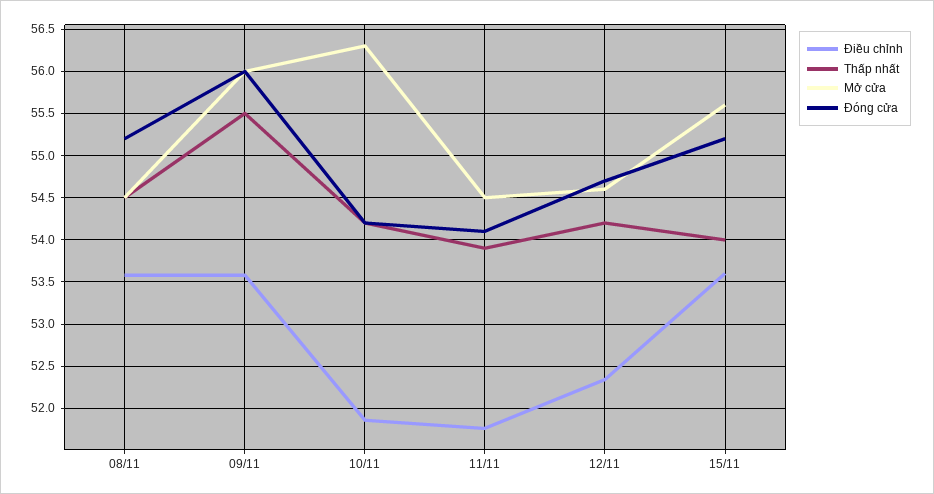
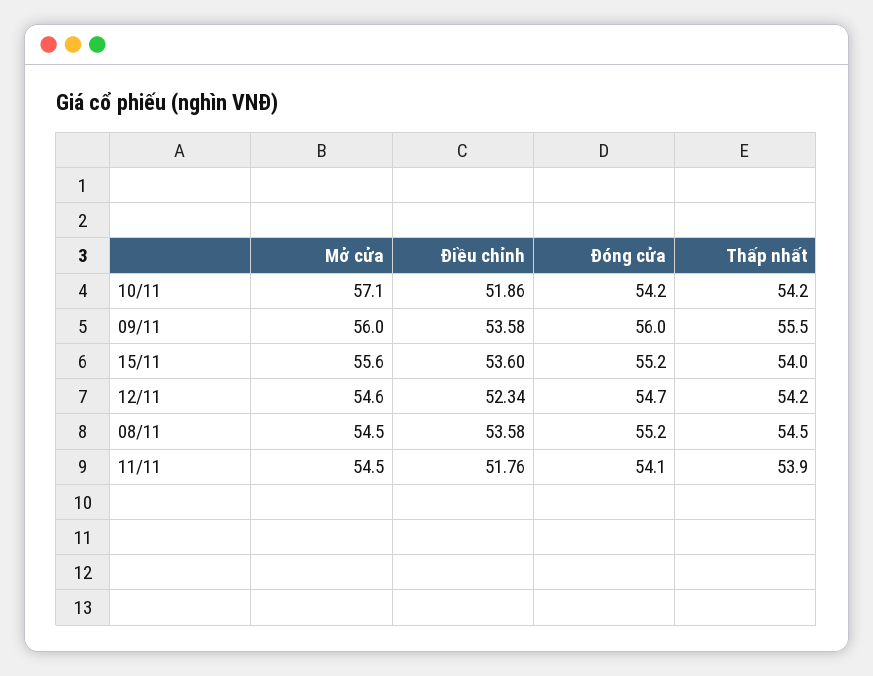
  {
    "Điều chỉnh": {
      "08/11": 53.58,
      "09/11": 53.58,
      "10/11": 51.86,
      "11/11": 51.76,
      "12/11": 52.34,
      "15/11": 53.6
    },
    "Thấp nhất": {
      "08/11": 54.5,
      "09/11": 55.5,
      "10/11": 54.2,
      "11/11": 53.9,
      "12/11": 54.2,
      "15/11": 54
    },
    "Mở cửa": {
      "08/11": 54.5,
      "09/11": 56,
-     "10/11": 56.3,
+     "10/11": 57.1,
      "11/11": 54.5,
      "12/11": 54.6,
      "15/11": 55.6
    },
    "Đóng cửa": {
      "08/11": 55.2,
      "09/11": 56,
      "10/11": 54.2,
      "11/11": 54.1,
      "12/11": 54.7,
      "15/11": 55.2
    }
  }

